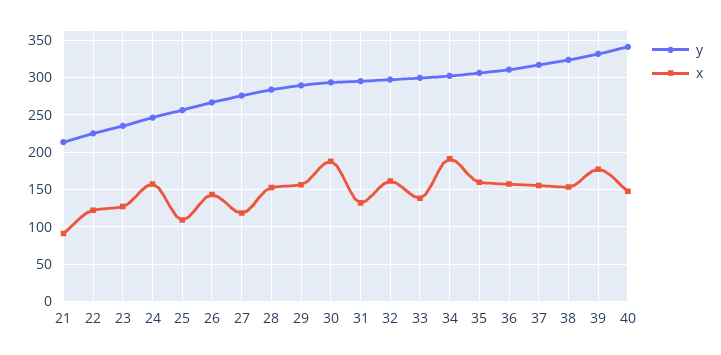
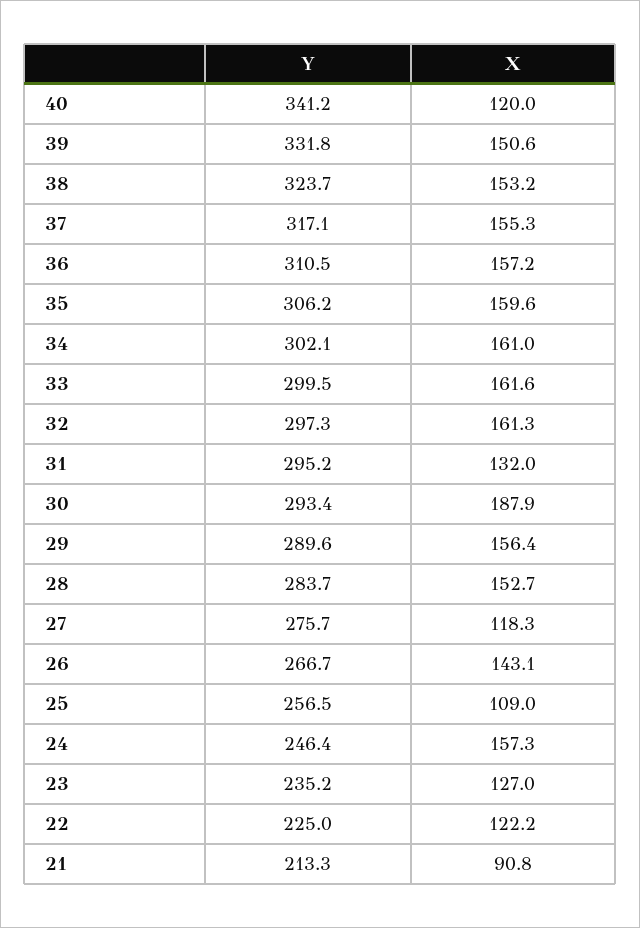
  {
    "y": {
      "21": 213.3,
      "22": 225,
      "23": 235.2,
      "24": 246.4,
      "25": 256.5,
      "26": 266.7,
      "27": 275.7,
      "28": 283.7,
      "29": 289.6,
      "30": 293.4,
      "31": 295.2,
      "32": 297.3,
      "33": 299.5,
      "34": 302.1,
      "35": 306.2,
      "36": 310.5,
      "37": 317.1,
      "38": 323.7,
      "39": 331.8,
      "40": 341.2
    },
    "x": {
      "21": 90.8,
      "22": 122.2,
      "23": 127,
      "24": 157.3,
      "25": 109,
      "26": 143.1,
      "27": 118.3,
      "28": 152.7,
      "29": 156.4,
      "30": 187.9,
      "31": 132,
      "32": 161.3,
-     "33": 140,
+     "33": 161.6,
-     "34": 190,
+     "34": 161,
      "35": 159.6,
      "36": 157.2,
      "37": 155.3,
      "38": 153.2,
-     "39": 180,
+     "39": 150.6,
-     "40": 150
+     "40": 120
    }
  }

